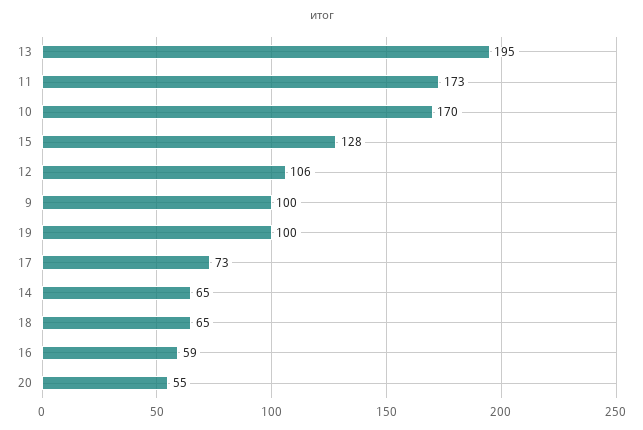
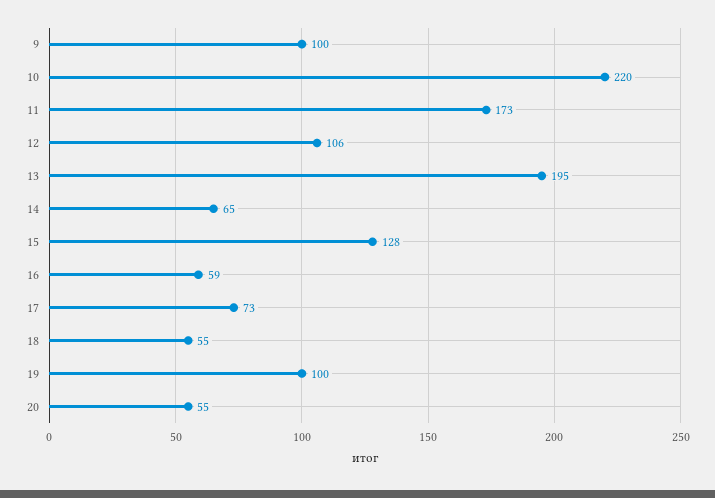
  {
    "13": 195,
    "11": 173,
-   "10": 170,
+   "10": 220,
    "15": 128,
    "12": 106,
    "9": 100,
    "19": 100,
    "17": 73,
    "14": 65,
-   "18": 65,
+   "18": 55,
    "16": 59,
    "20": 55
  }

